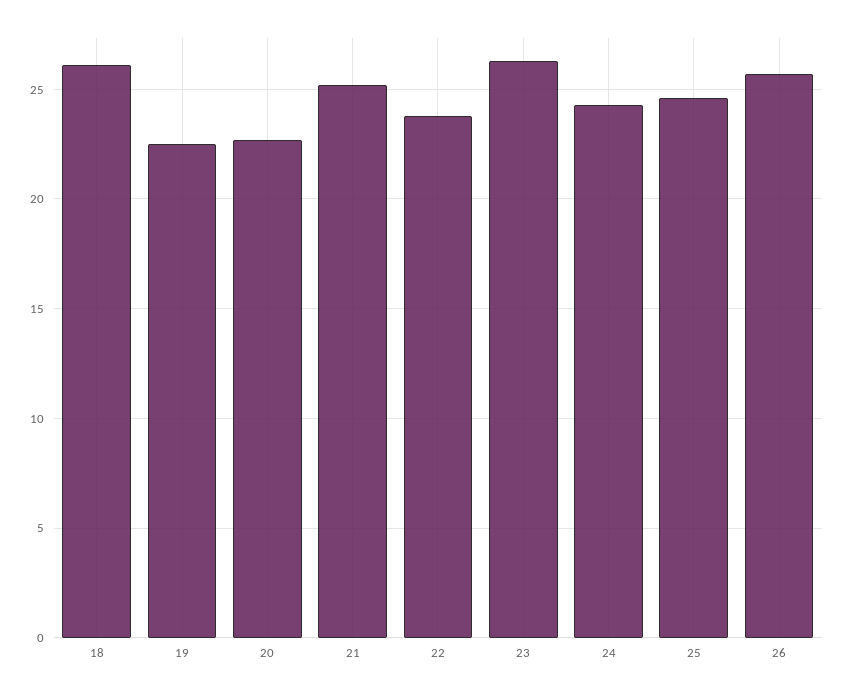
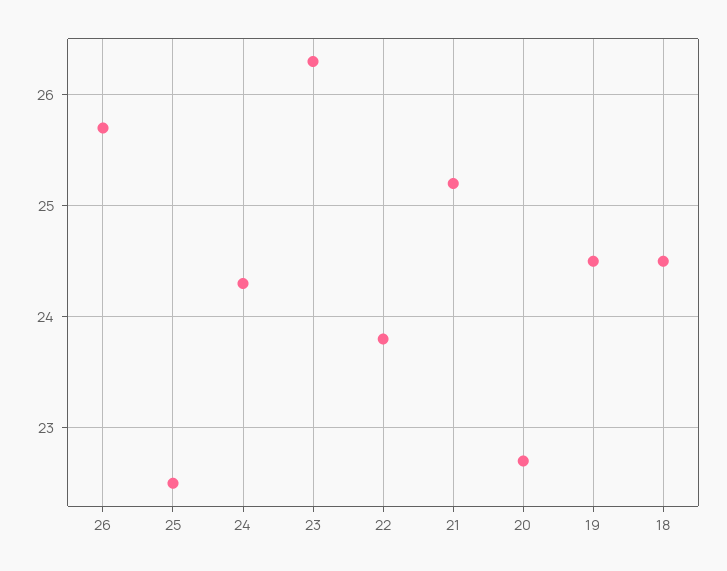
  {
-   "18": 26,
+   "18": 24.5,
-   "19": 22.5,
+   "19": 24.5,
    "20": 22.7,
    "21": 25.2,
    "22": 23.8,
    "23": 26.3,
    "24": 24.3,
-   "25": 24.5,
+   "25": 22.5,
    "26": 25.7
  }

